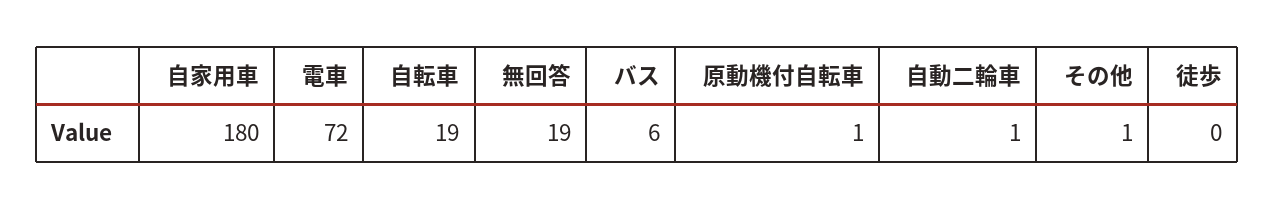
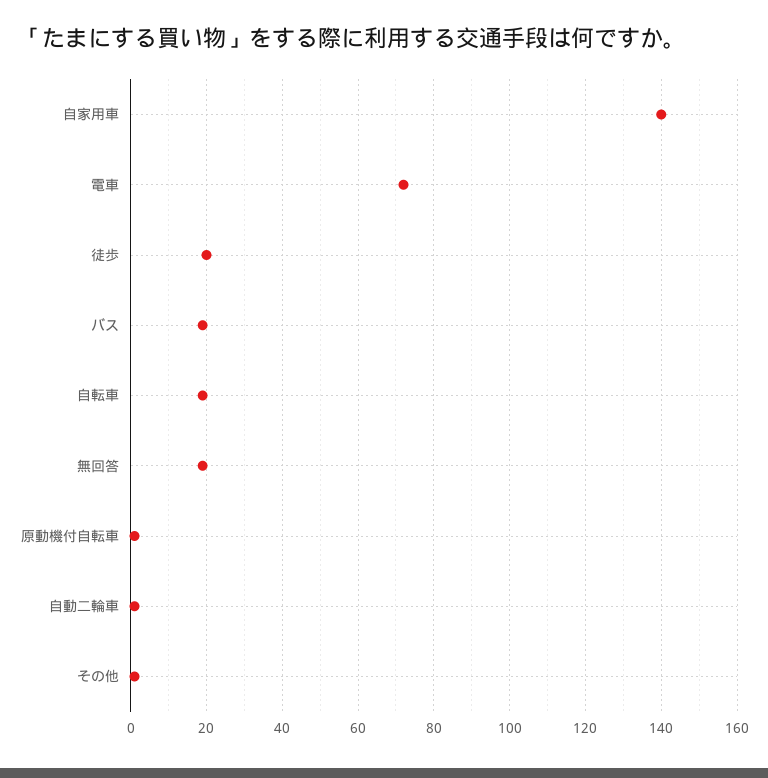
  {
-   "自家用車": 180,
+   "自家用車": 140,
    "電車": 72,
    "自転車": 19,
    "無回答": 19,
-   "バス": 6,
+   "バス": 20,
    "原動機付自転車": 1,
    "自動二輪車": 1,
    "その他": 1,
-   "徒歩": 0
+   "徒歩": 20
  }

